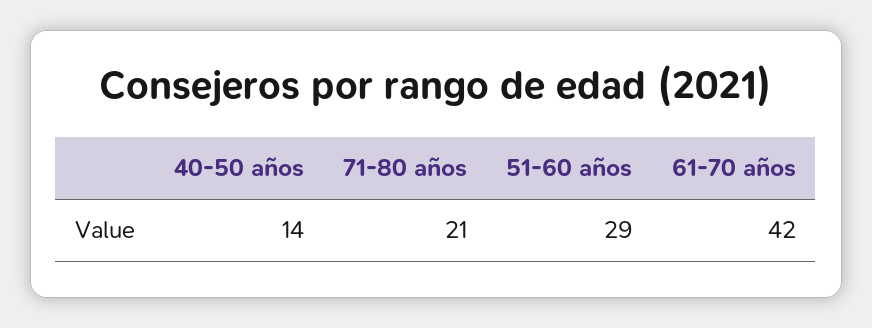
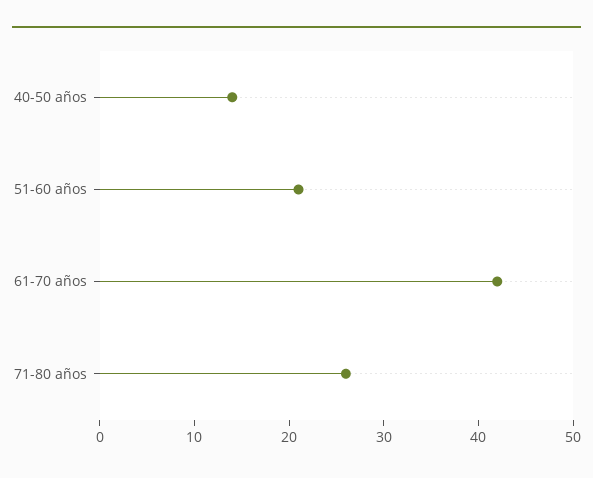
  {
    "40-50 años": 14,
-   "71-80 años": 21,
+   "71-80 años": 26,
-   "51-60 años": 29,
+   "51-60 años": 21,
    "61-70 años": 42
  }

